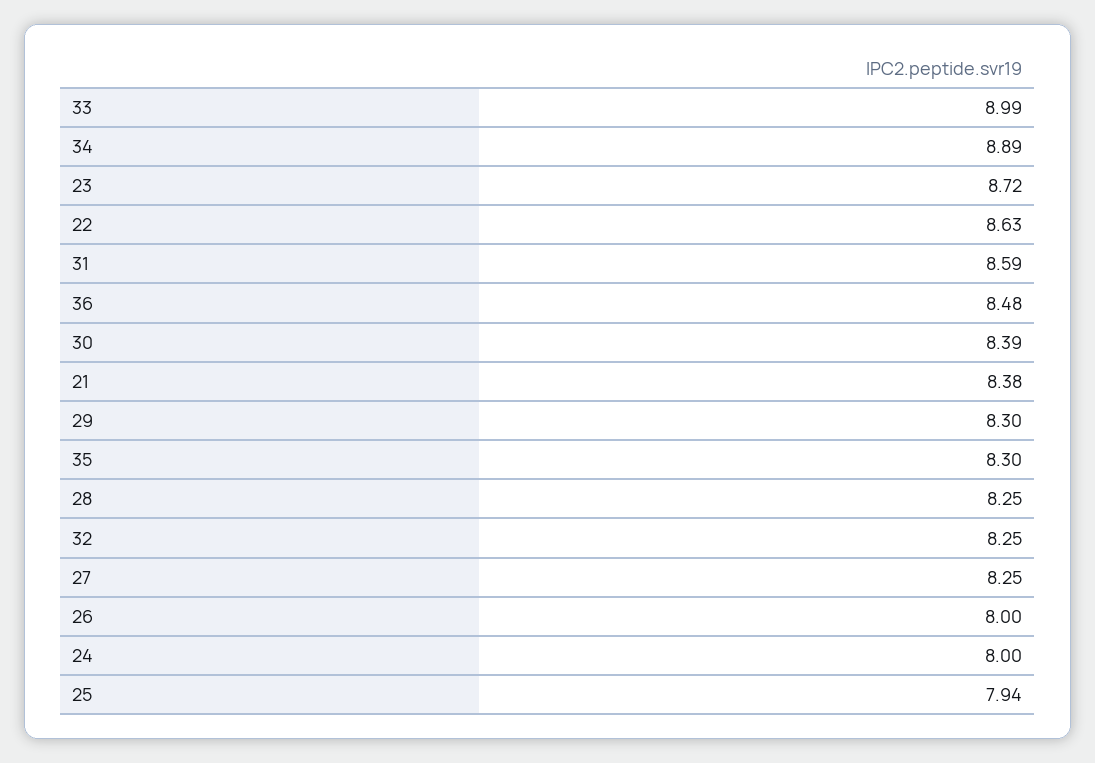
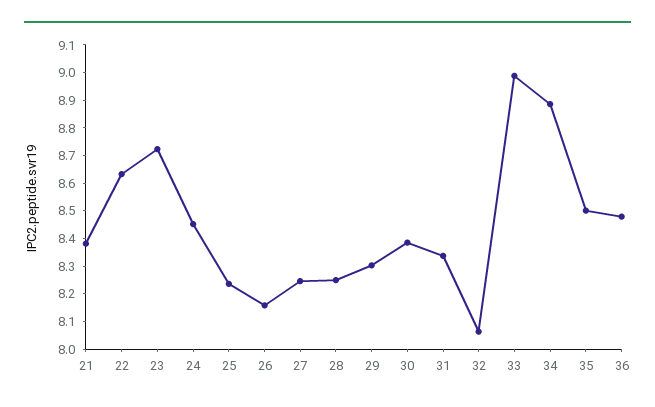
  {
    "33": 8.99,
    "34": 8.89,
    "23": 8.72,
    "22": 8.63,
-   "31": 8.59,
+   "31": 8.35,
    "36": 8.48,
    "30": 8.39,
    "21": 8.38,
    "29": 8.3,
-   "35": 8.3,
+   "35": 8.5,
    "28": 8.25,
-   "32": 8.25,
+   "32": 8.05,
    "27": 8.25,
-   "26": 8,
+   "26": 8.15,
-   "24": 8,
+   "24": 8.45,
-   "25": 7.94
+   "25": 8.25
  }

